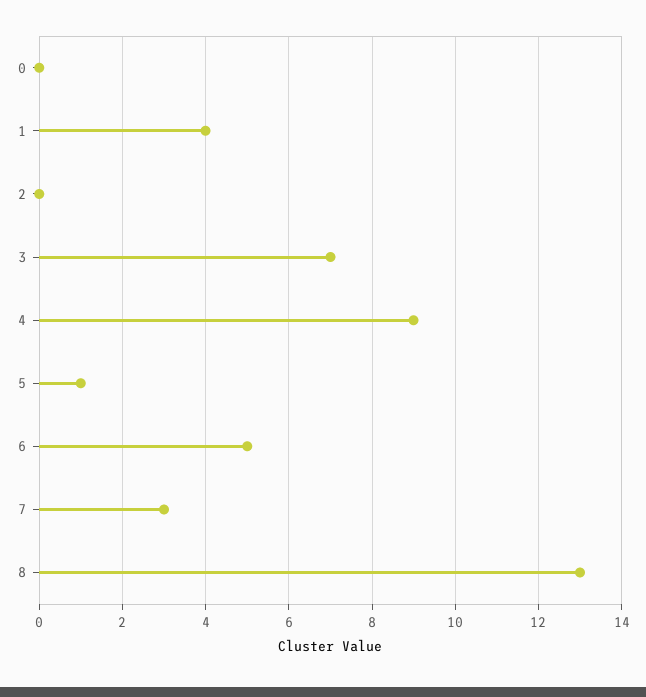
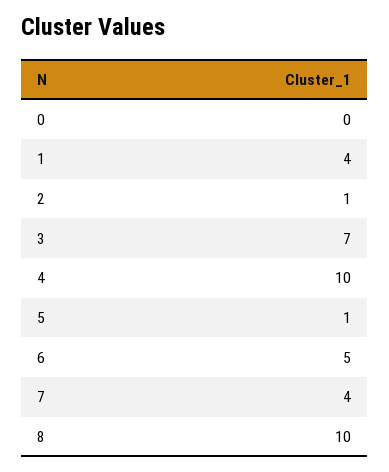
  {
    "0": 0,
    "1": 4,
-   "2": 0,
+   "2": 1,
    "3": 7,
-   "4": 9,
+   "4": 10,
    "5": 1,
    "6": 5,
-   "7": 3,
+   "7": 4,
-   "8": 13
+   "8": 10
  }

